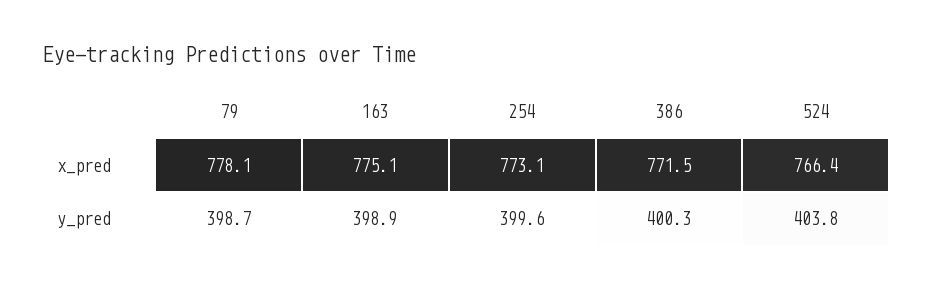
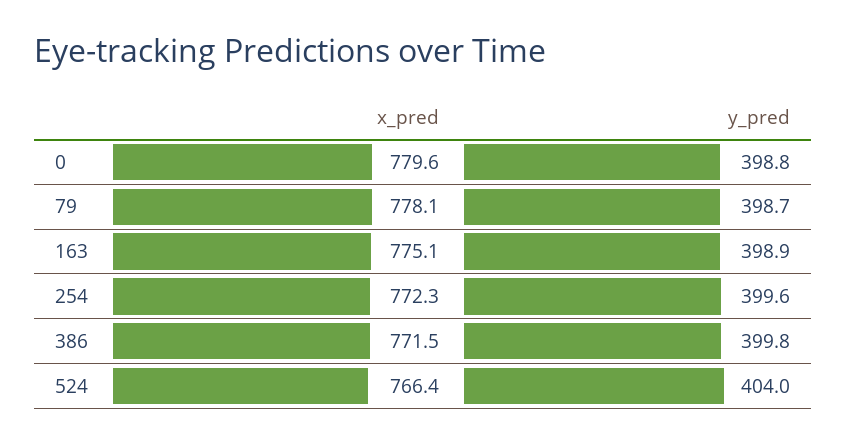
  {
    "79": {
      "x_pred": 778.1,
      "y_pred": 398.7
    },
    "163": {
      "x_pred": 775.1,
      "y_pred": 398.9
    },
    "254": {
-     "x_pred": 773.1,
+     "x_pred": 772.3,
      "y_pred": 399.6
    },
    "386": {
      "x_pred": 771.5,
-     "y_pred": 400.3
+     "y_pred": 399.8
    },
    "524": {
      "x_pred": 766.4,
-     "y_pred": 403.8
+     "y_pred": 404
-   }
+   },
+   "0": {
+     "x_pred": 779.6,
+     "y_pred": 398.8
+   }
  }

